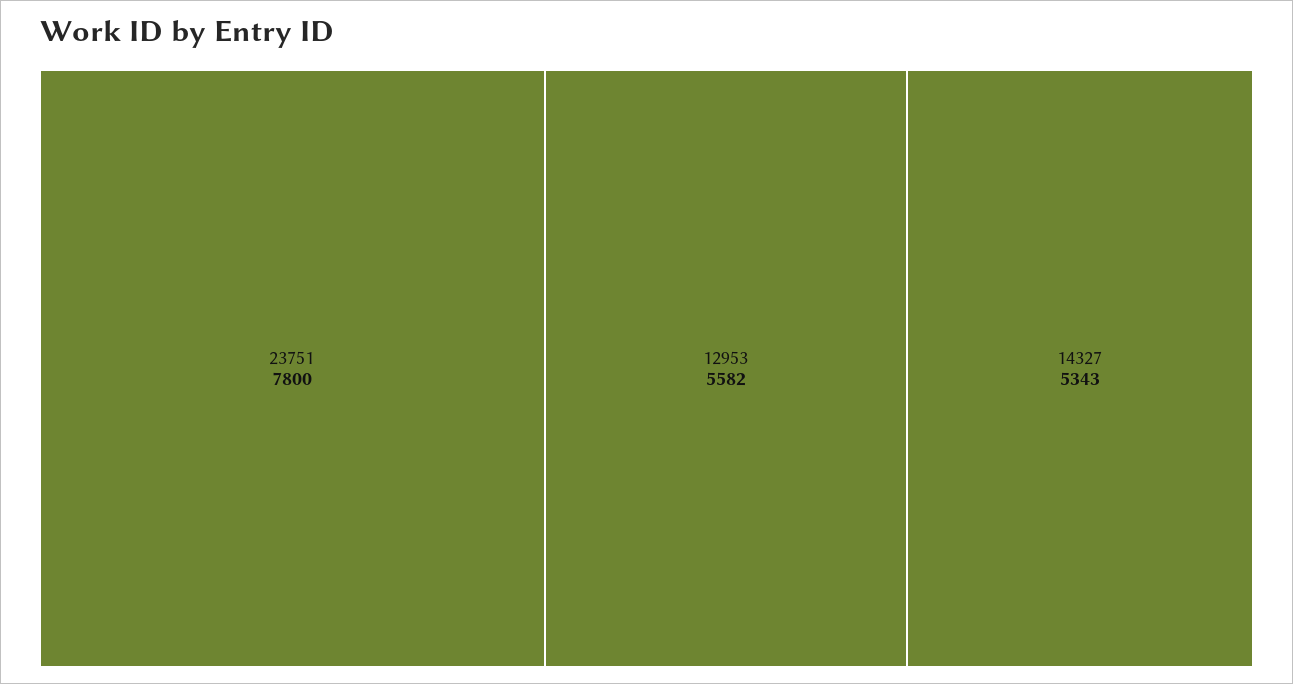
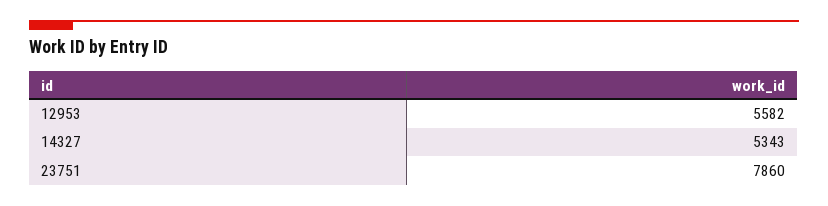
  {
-   "23751": 7800,
+   "23751": 7860,
    "12953": 5582,
    "14327": 5343
  }

